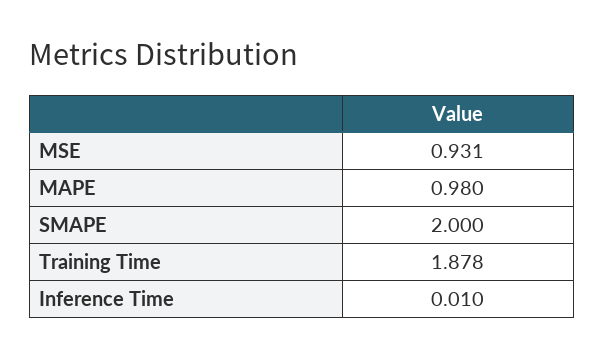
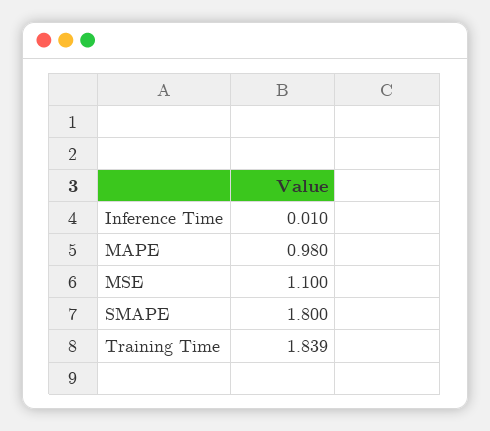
  {
-   "MSE": 0.931,
+   "MSE": 1.1,
    "MAPE": 0.98,
-   "SMAPE": 2,
+   "SMAPE": 1.8,
-   "Training Time": 1.878,
+   "Training Time": 1.839,
    "Inference Time": 0.01
  }

